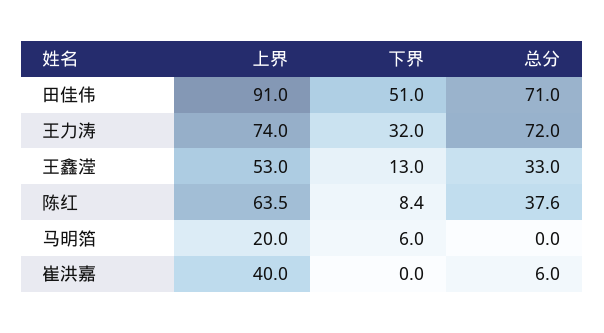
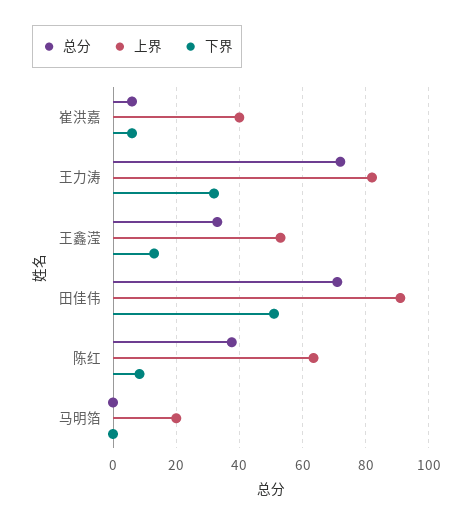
  {
    "上界": {
      "田佳伟": 91,
-     "王力涛": 74,
+     "王力涛": 82,
      "王鑫滢": 53,
      "陈红": 63.5,
      "马明箔": 20,
      "崔洪嘉": 40
    },
    "下界": {
      "田佳伟": 51,
      "王力涛": 32,
      "王鑫滢": 13,
      "陈红": 8.4,
-     "马明箔": 6,
+     "马明箔": 0,
-     "崔洪嘉": 0
+     "崔洪嘉": 6
    },
    "总分": {
      "田佳伟": 71,
      "王力涛": 72,
      "王鑫滢": 33,
      "陈红": 37.6,
      "马明箔": 0,
      "崔洪嘉": 6
    }
  }

